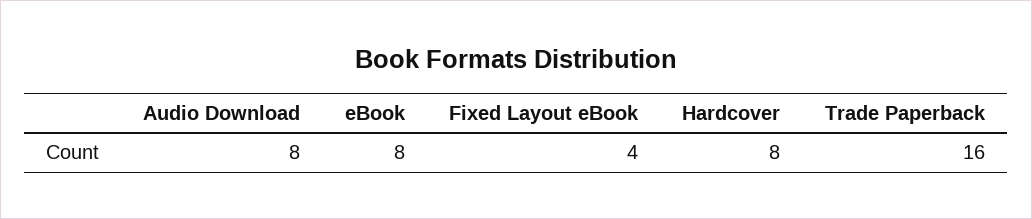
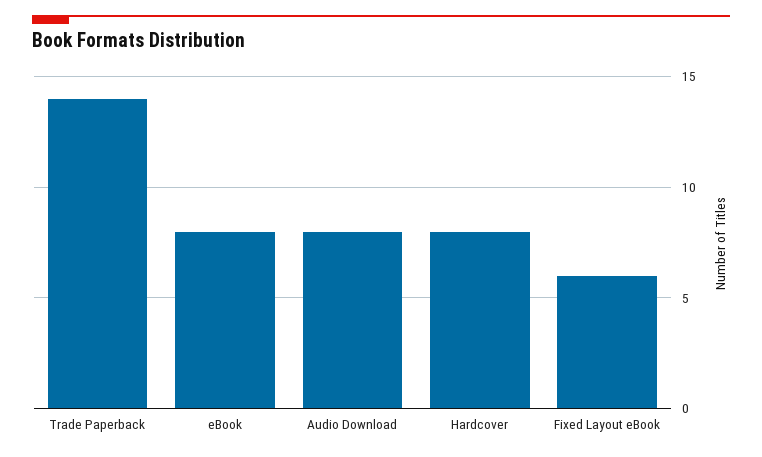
  {
    "Audio Download": 8,
    "eBook": 8,
-   "Fixed Layout eBook": 4,
+   "Fixed Layout eBook": 6,
    "Hardcover": 8,
-   "Trade Paperback": 16
+   "Trade Paperback": 14
  }

